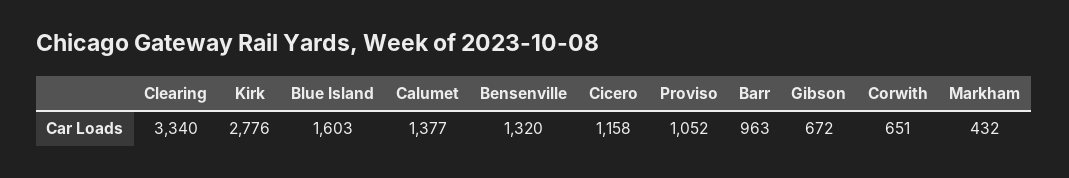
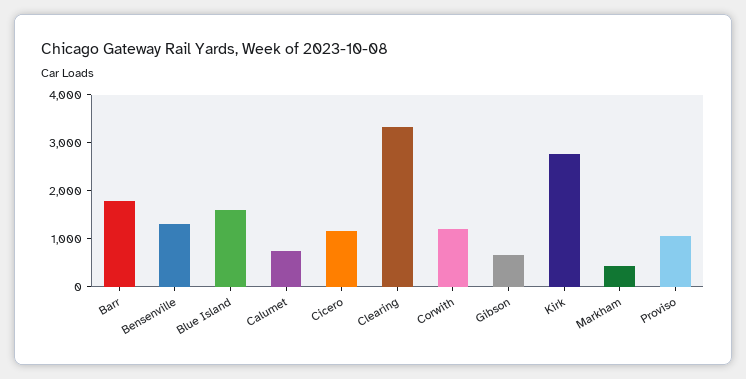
  {
    "Clearing": 3340,
    "Kirk": 2776,
    "Blue Island": 1603,
-   "Calumet": 1377,
+   "Calumet": 800,
    "Bensenville": 1320,
    "Cicero": 1158,
    "Proviso": 1052,
-   "Barr": 963,
+   "Barr": 1800,
    "Gibson": 672,
-   "Corwith": 651,
+   "Corwith": 1200,
    "Markham": 432
  }

